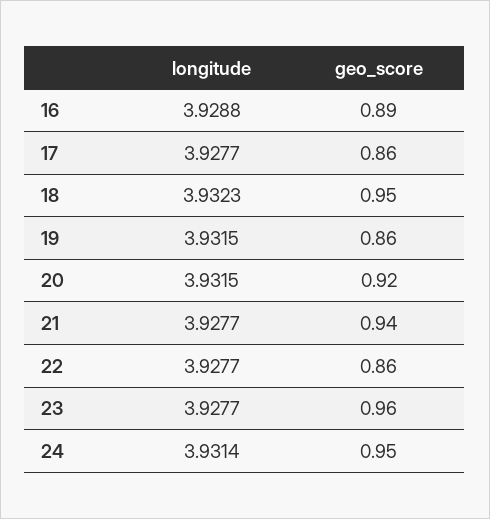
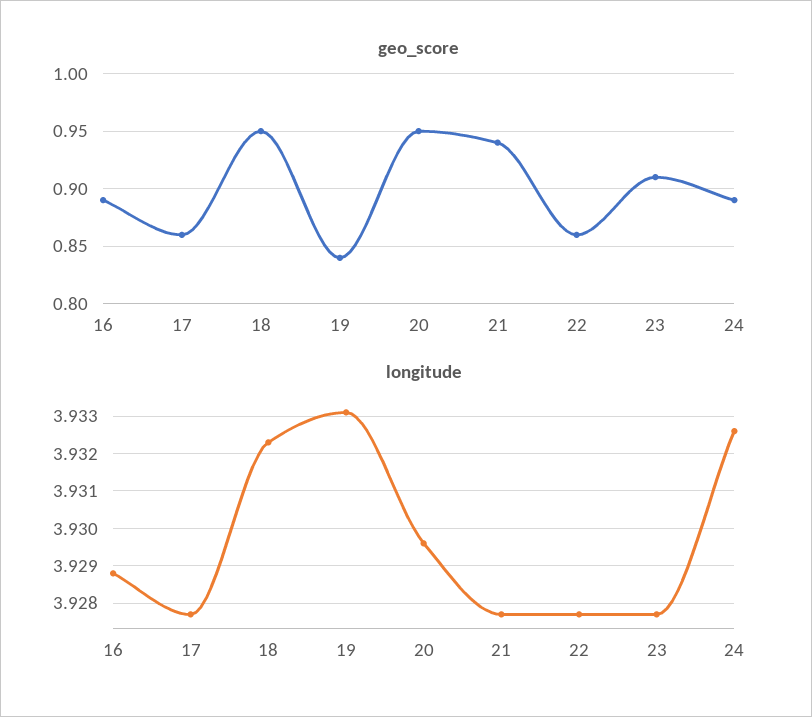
  {
    "longitude": {
      "16": 3.9288,
      "17": 3.9277,
      "18": 3.9323,
-     "19": 3.9315,
+     "19": 3.933,
-     "20": 3.9315,
+     "20": 3.9295,
      "21": 3.9277,
      "22": 3.9277,
      "23": 3.9277,
-     "24": 3.9314
+     "24": 3.9325
    },
    "geo_score": {
      "16": 0.89,
      "17": 0.86,
      "18": 0.95,
-     "19": 0.86,
+     "19": 0.84,
-     "20": 0.92,
+     "20": 0.95,
      "21": 0.94,
      "22": 0.86,
-     "23": 0.96,
+     "23": 0.91,
-     "24": 0.95
+     "24": 0.89
    }
  }

